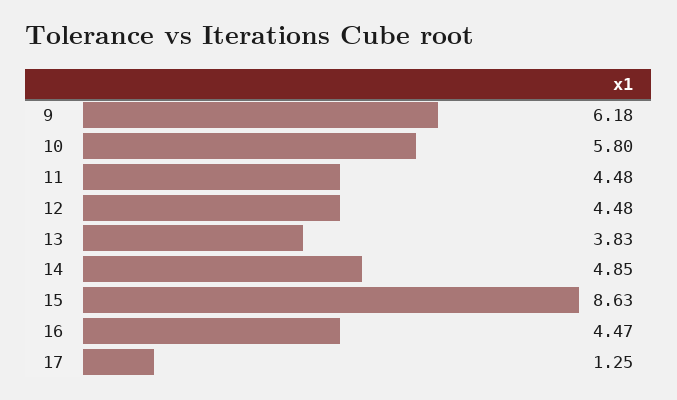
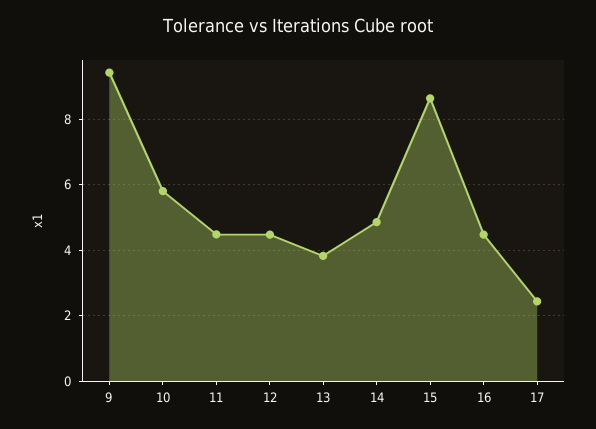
  {
-   "9": 6.18,
+   "9": 9.4,
    "10": 5.8,
    "11": 4.48,
    "12": 4.48,
    "13": 3.83,
    "14": 4.85,
    "15": 8.63,
    "16": 4.47,
-   "17": 1.25
+   "17": 2.4
  }

